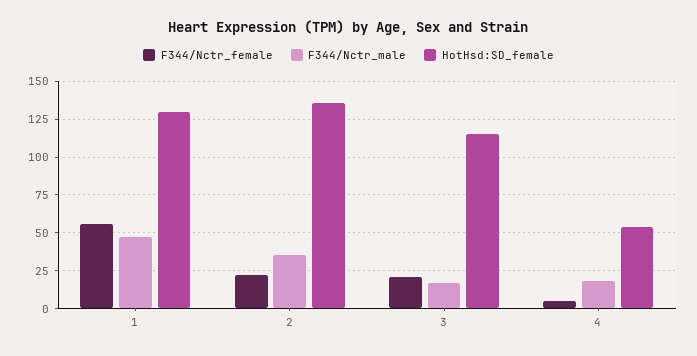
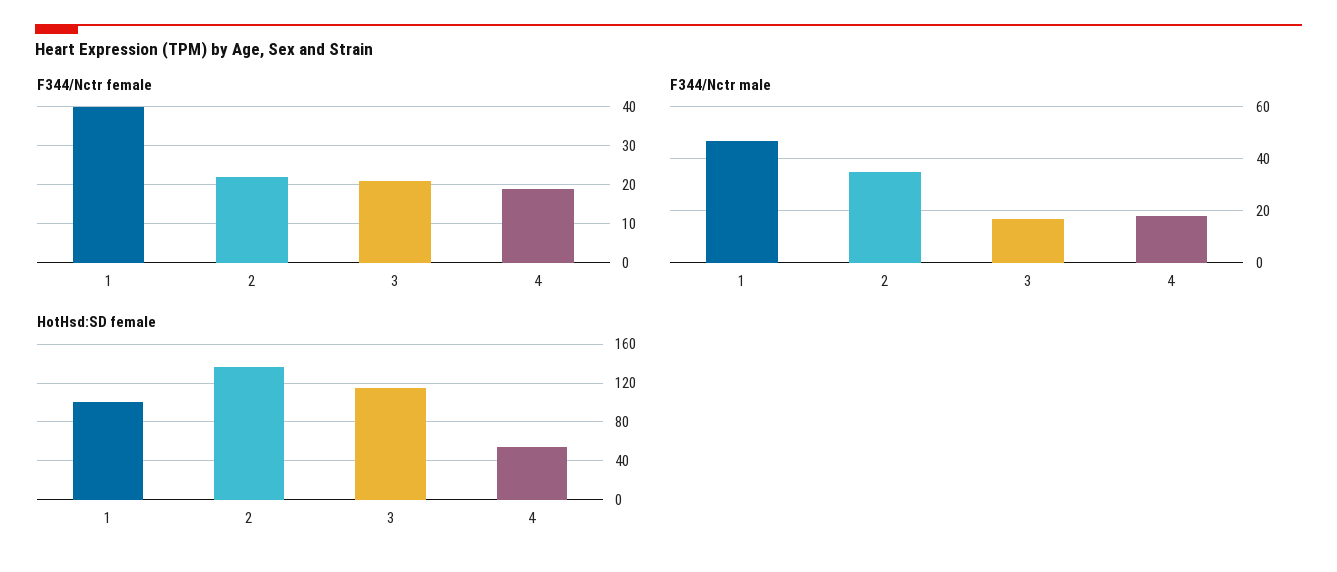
  {
    "F344/Nctr_female": {
-     "1": 55,
+     "1": 40,
      "2": 20,
      "3": 20,
-     "4": 5
+     "4": 20
    },
    "F344/Nctr_male": {
      "1": 45,
      "2": 35,
      "3": 15,
      "4": 20
    },
    "HotHsd:SD_female": {
-     "1": 130,
+     "1": 100,
      "2": 135,
      "3": 115,
      "4": 55
    }
  }

